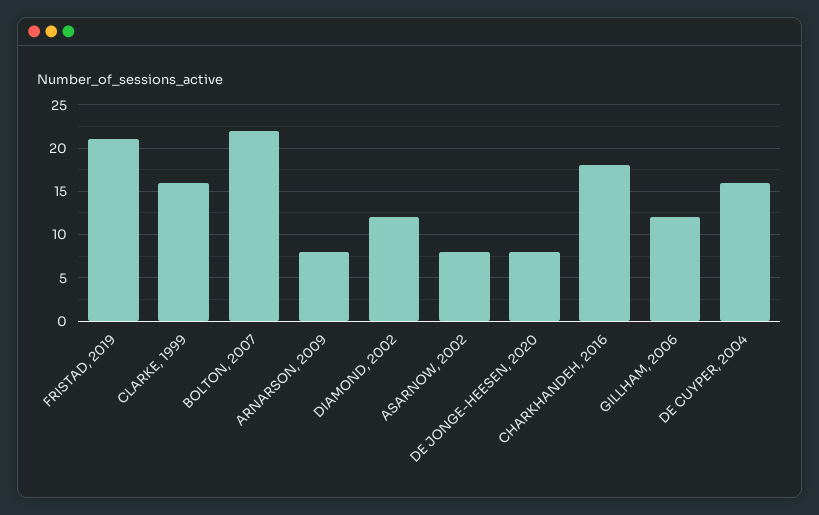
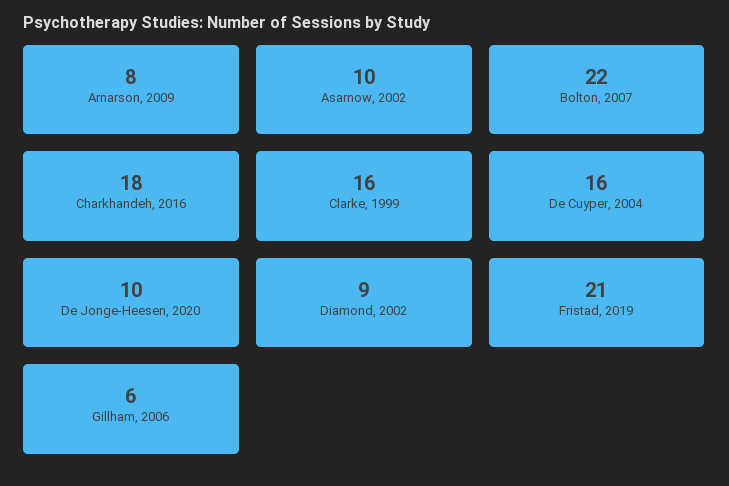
  {
    "FRISTAD, 2019": 21,
    "CLARKE, 1999": 16,
    "BOLTON, 2007": 22,
    "ARNARSON, 2009": 8,
-   "DIAMOND, 2002": 12,
+   "DIAMOND, 2002": 9,
-   "ASARNOW, 2002": 8,
+   "ASARNOW, 2002": 10,
-   "DE JONGE-HEESEN, 2020": 8,
+   "DE JONGE-HEESEN, 2020": 10,
    "CHARKHANDEH, 2016": 18,
-   "GILLHAM, 2006": 12,
+   "GILLHAM, 2006": 6,
    "DE CUYPER, 2004": 16
  }

